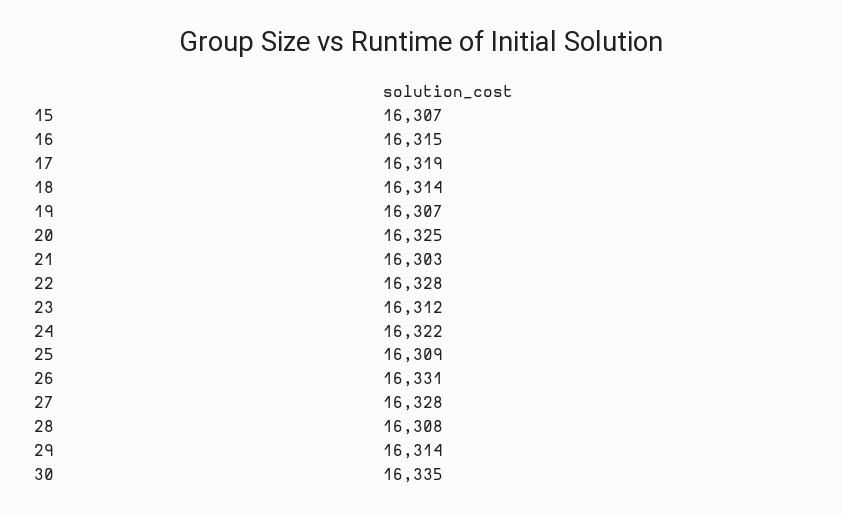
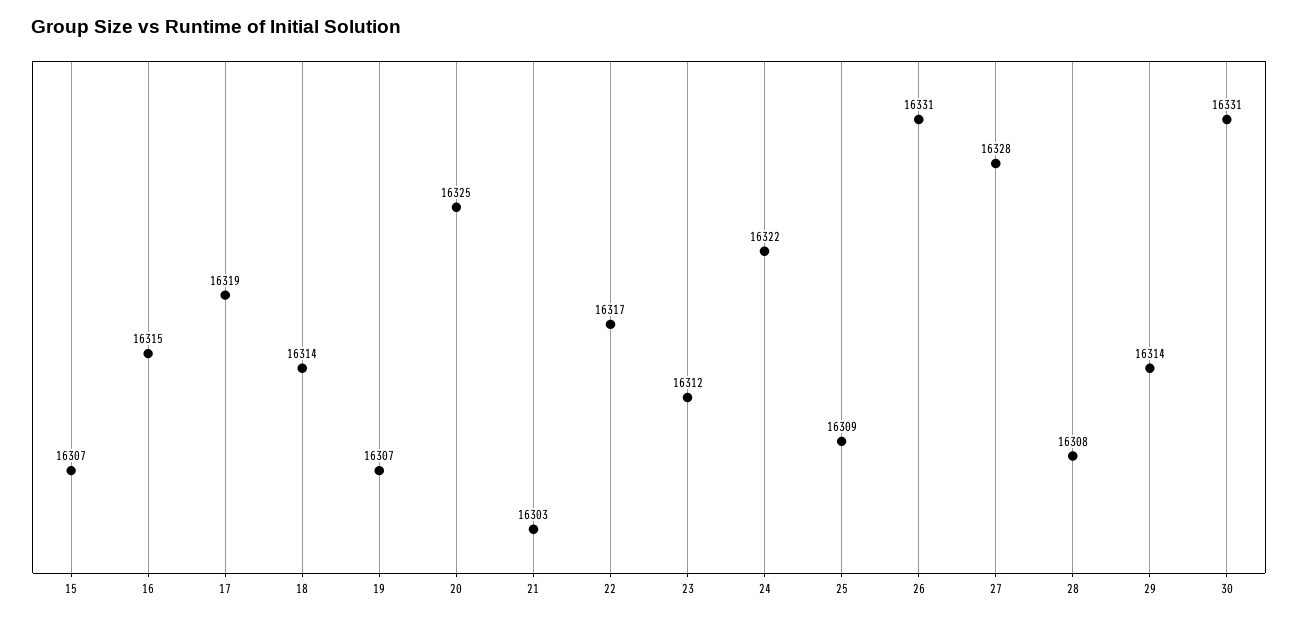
  {
    "15": 16307,
    "16": 16315,
    "17": 16319,
    "18": 16314,
    "19": 16307,
    "20": 16325,
    "21": 16303,
-   "22": 16328,
+   "22": 16317,
    "23": 16312,
    "24": 16322,
    "25": 16309,
    "26": 16331,
    "27": 16328,
    "28": 16308,
    "29": 16314,
-   "30": 16335
+   "30": 16331
  }

